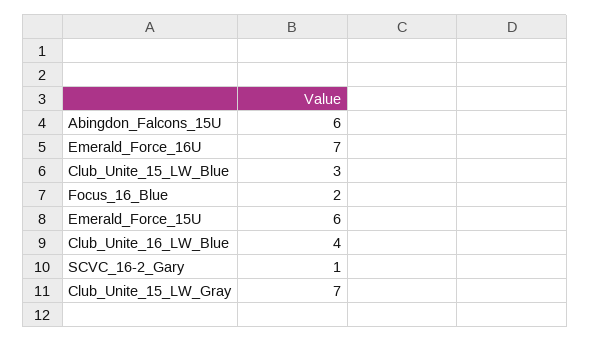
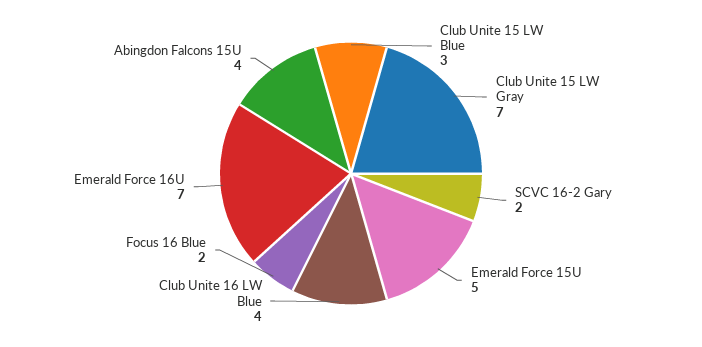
  {
-   "Abingdon_Falcons_15U": 6,
+   "Abingdon_Falcons_15U": 4,
    "Emerald_Force_16U": 7,
    "Club_Unite_15_LW_Blue": 3,
    "Focus_16_Blue": 2,
-   "Emerald_Force_15U": 6,
+   "Emerald_Force_15U": 5,
    "Club_Unite_16_LW_Blue": 4,
-   "SCVC_16-2_Gary": 1,
+   "SCVC_16-2_Gary": 2,
    "Club_Unite_15_LW_Gray": 7
  }

